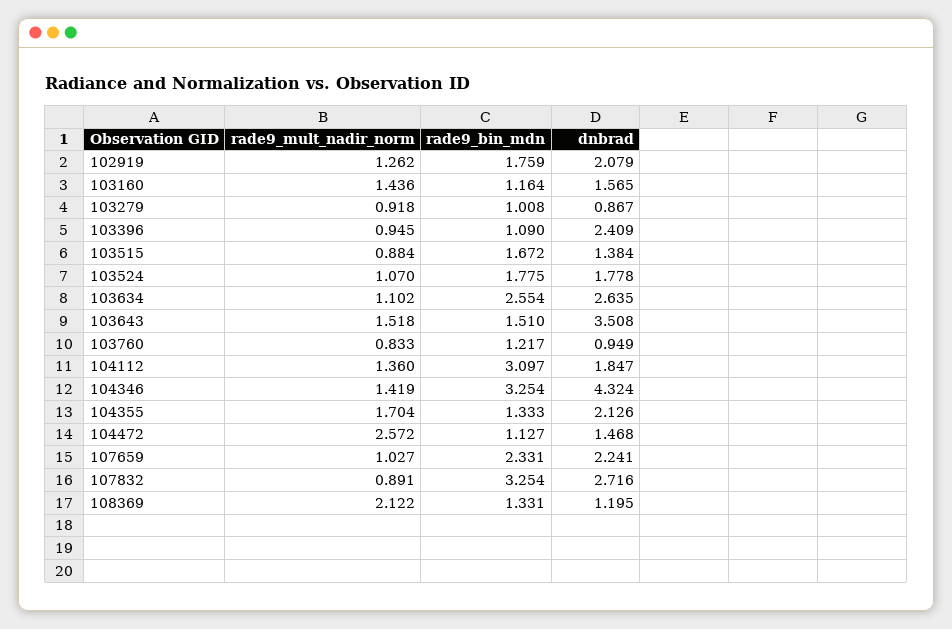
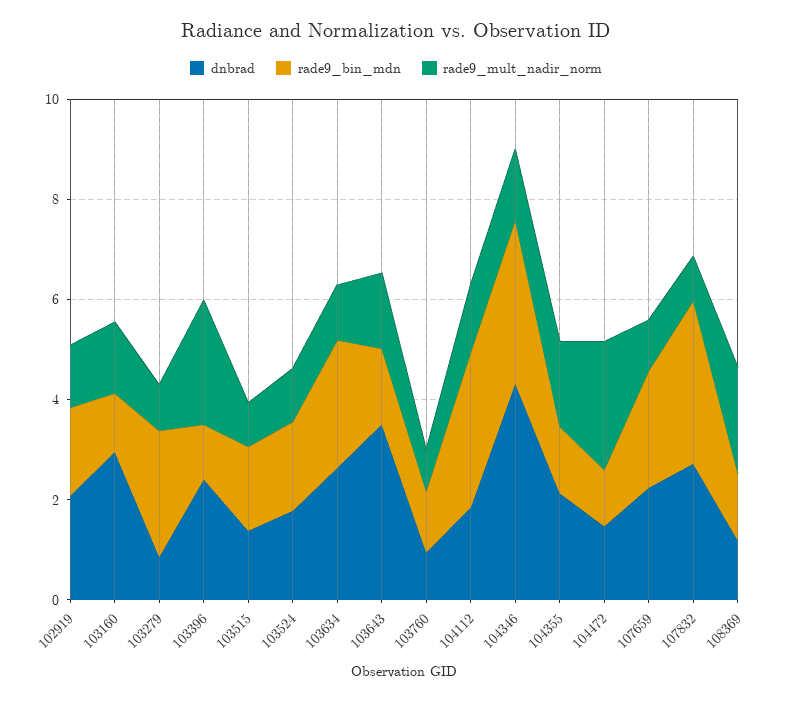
  {
    "rade9_mult_nadir_norm": {
      "102919": 1.262,
      "103160": 1.436,
      "103279": 0.918,
-     "103396": 0.945,
+     "103396": 2.5,
      "103515": 0.884,
      "103524": 1.07,
      "103634": 1.102,
      "103643": 1.518,
      "103760": 0.833,
      "104112": 1.36,
      "104346": 1.419,
      "104355": 1.704,
      "104472": 2.572,
      "107659": 1.027,
      "107832": 0.891,
      "108369": 2.122
    },
    "rade9_bin_mdn": {
      "102919": 1.759,
      "103160": 1.164,
-     "103279": 1.008,
+     "103279": 2.5,
      "103396": 1.09,
      "103515": 1.672,
      "103524": 1.775,
      "103634": 2.554,
      "103643": 1.51,
      "103760": 1.217,
      "104112": 3.097,
      "104346": 3.254,
      "104355": 1.333,
      "104472": 1.127,
      "107659": 2.331,
      "107832": 3.254,
      "108369": 1.331
    },
    "dnbrad": {
      "102919": 2.079,
-     "103160": 1.565,
+     "103160": 3,
      "103279": 0.867,
      "103396": 2.409,
      "103515": 1.384,
      "103524": 1.778,
      "103634": 2.635,
      "103643": 3.508,
      "103760": 0.949,
      "104112": 1.847,
      "104346": 4.324,
      "104355": 2.126,
      "104472": 1.468,
      "107659": 2.241,
      "107832": 2.716,
      "108369": 1.195
    }
  }

